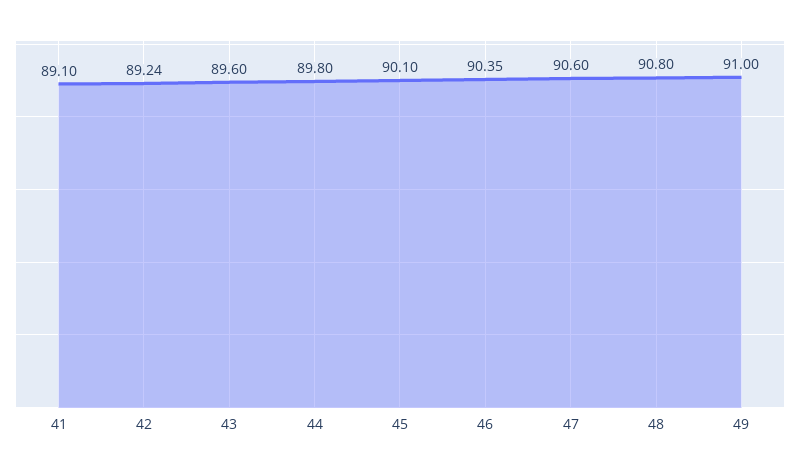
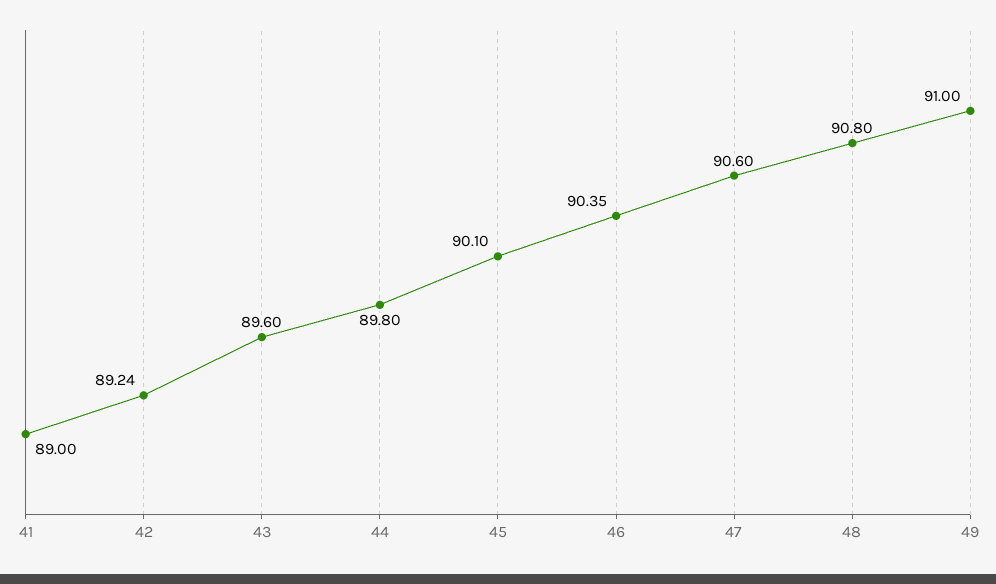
  {
-   "41": 89.1,
+   "41": 89,
    "42": 89.24,
    "43": 89.6,
    "44": 89.8,
    "45": 90.1,
    "46": 90.35,
    "47": 90.6,
    "48": 90.8,
    "49": 91
  }

